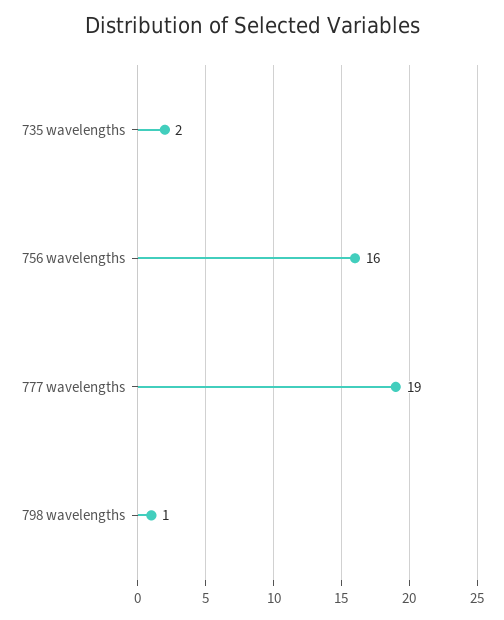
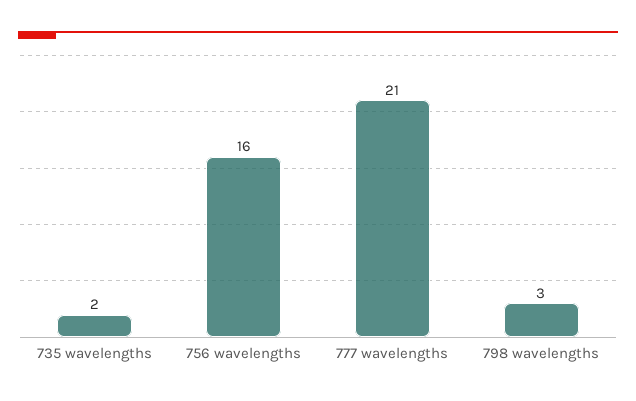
  {
    "735 wavelengths": 2,
    "756 wavelengths": 16,
-   "777 wavelengths": 19,
+   "777 wavelengths": 21,
-   "798 wavelengths": 1
+   "798 wavelengths": 3
  }

